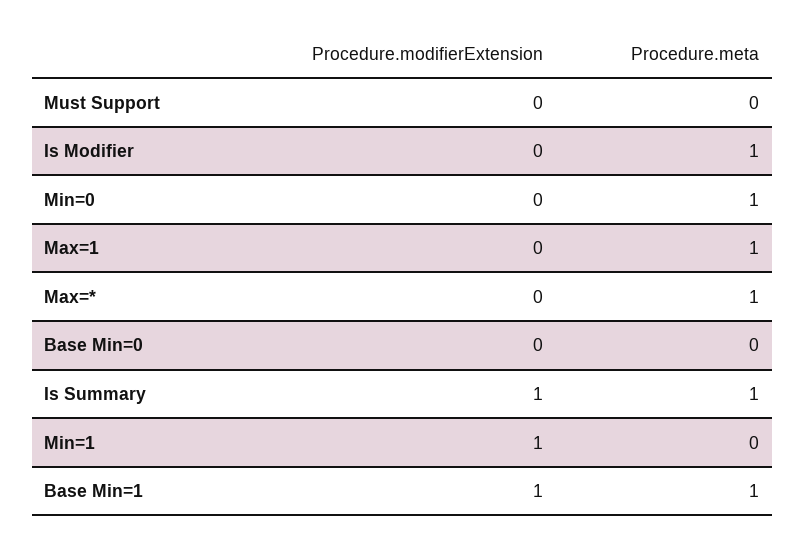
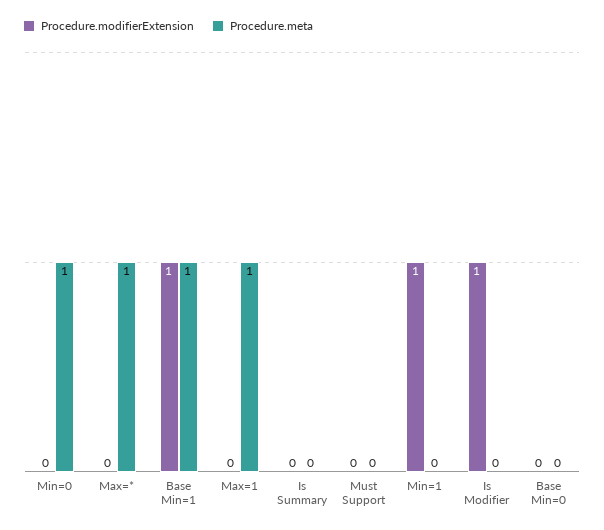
  {
    "Procedure.modifierExtension": {
      "Must Support": 0,
-     "Is Modifier": 0,
+     "Is Modifier": 1,
      "Min=0": 0,
      "Max=1": 0,
      "Max=*": 0,
      "Base Min=0": 0,
-     "Is Summary": 1,
+     "Is Summary": 0,
      "Min=1": 1,
      "Base Min=1": 1
    },
    "Procedure.meta": {
      "Must Support": 0,
-     "Is Modifier": 1,
+     "Is Modifier": 0,
      "Min=0": 1,
      "Max=1": 1,
      "Max=*": 1,
      "Base Min=0": 0,
-     "Is Summary": 1,
+     "Is Summary": 0,
      "Min=1": 0,
      "Base Min=1": 1
    }
  }

